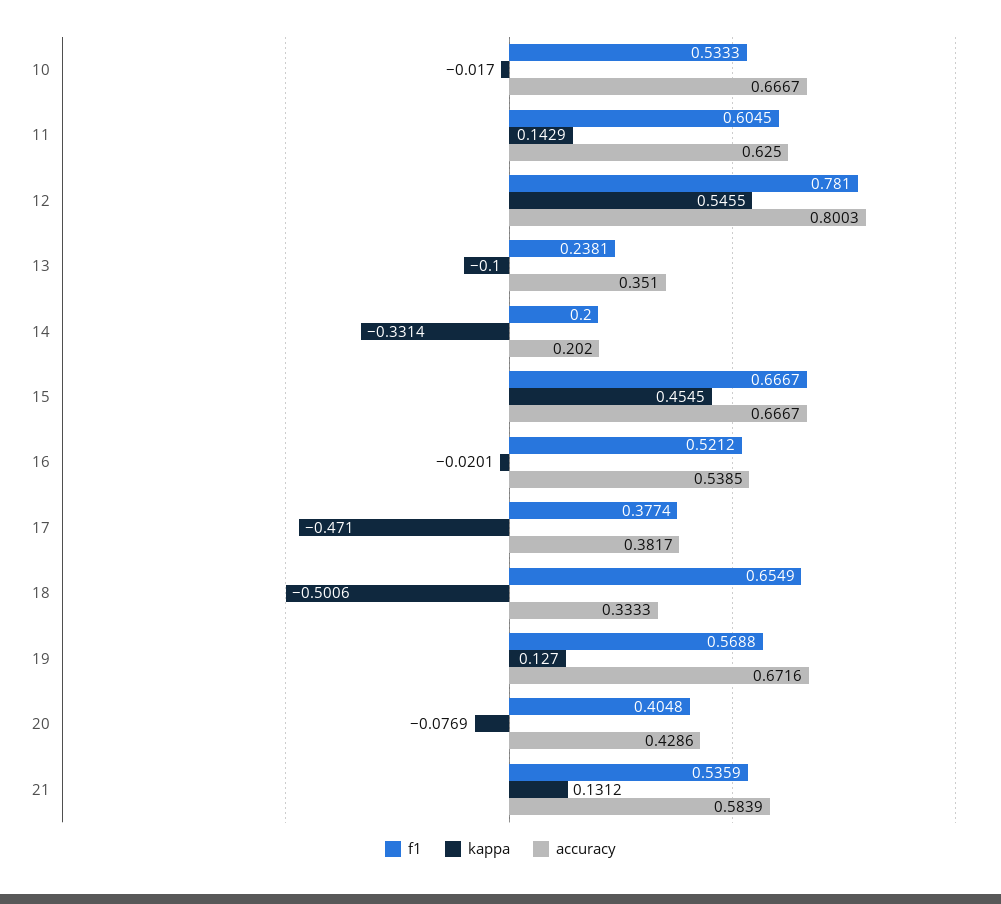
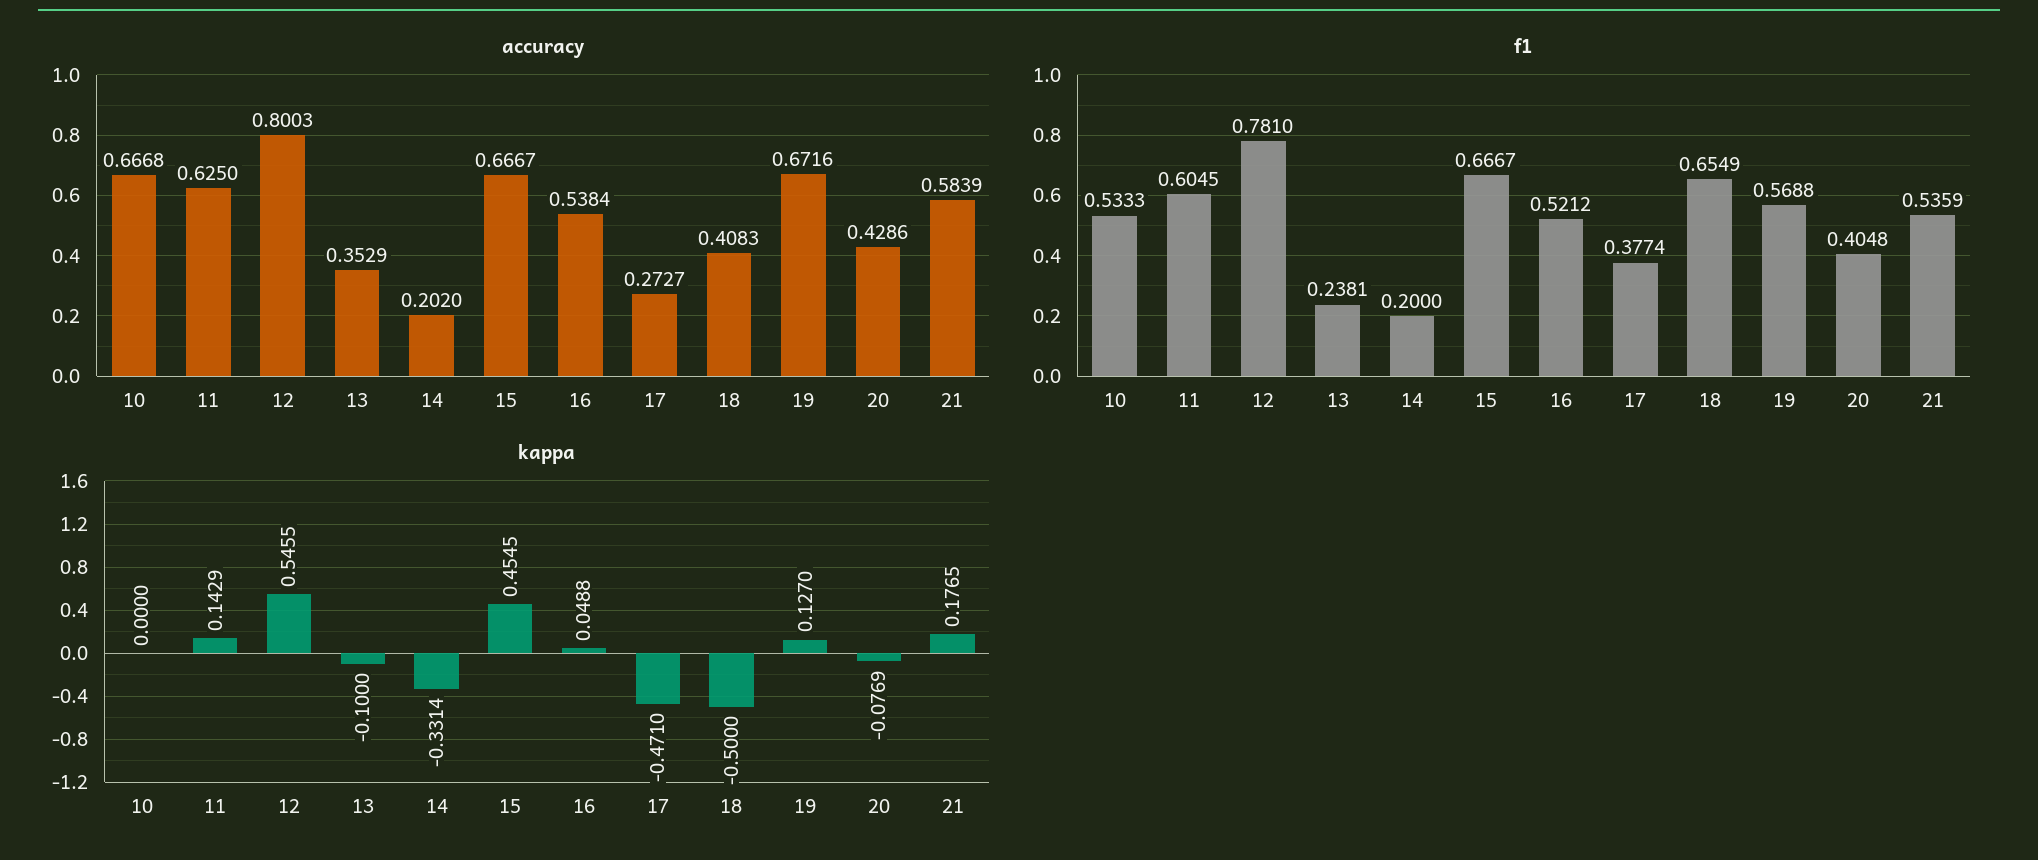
  {
    "f1": {
      "10": 0.5333,
      "11": 0.6045,
      "12": 0.781,
      "13": 0.2381,
      "14": 0.2,
      "15": 0.6667,
      "16": 0.5212,
      "17": 0.3774,
      "18": 0.6549,
      "19": 0.5688,
      "20": 0.4048,
      "21": 0.5359
    },
    "kappa": {
-     "10": -0.017,
+     "10": 0,
      "11": 0.1429,
      "12": 0.5455,
      "13": -0.1,
      "14": -0.3314,
      "15": 0.4545,
-     "16": -0.0201,
+     "16": 0.0488,
      "17": -0.471,
-     "18": -0.5006,
+     "18": -0.5,
      "19": 0.127,
      "20": -0.0769,
-     "21": 0.1312
+     "21": 0.1765
    },
    "accuracy": {
-     "10": 0.6667,
+     "10": 0.6668,
      "11": 0.625,
      "12": 0.8003,
-     "13": 0.351,
+     "13": 0.3529,
      "14": 0.202,
      "15": 0.6667,
-     "16": 0.5385,
+     "16": 0.5384,
-     "17": 0.3817,
+     "17": 0.2727,
-     "18": 0.3333,
+     "18": 0.4083,
      "19": 0.6716,
      "20": 0.4286,
      "21": 0.5839
    }
  }

